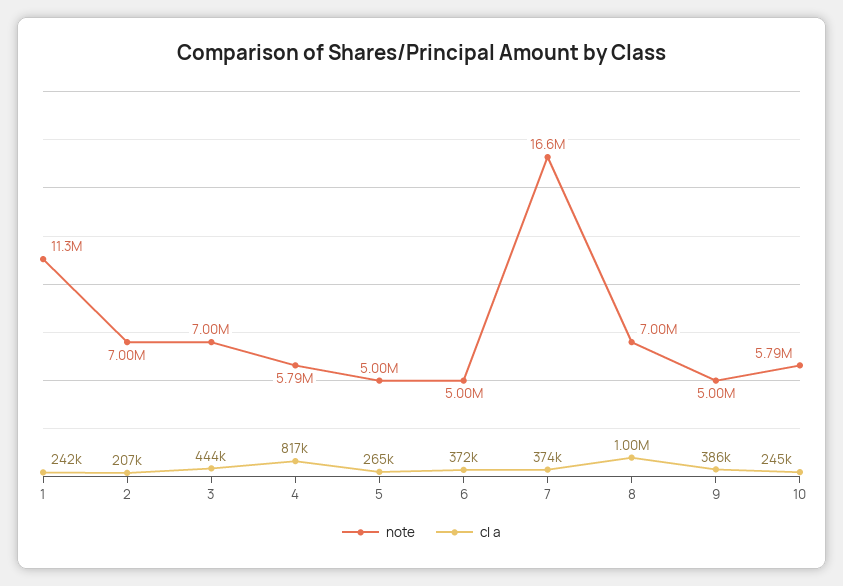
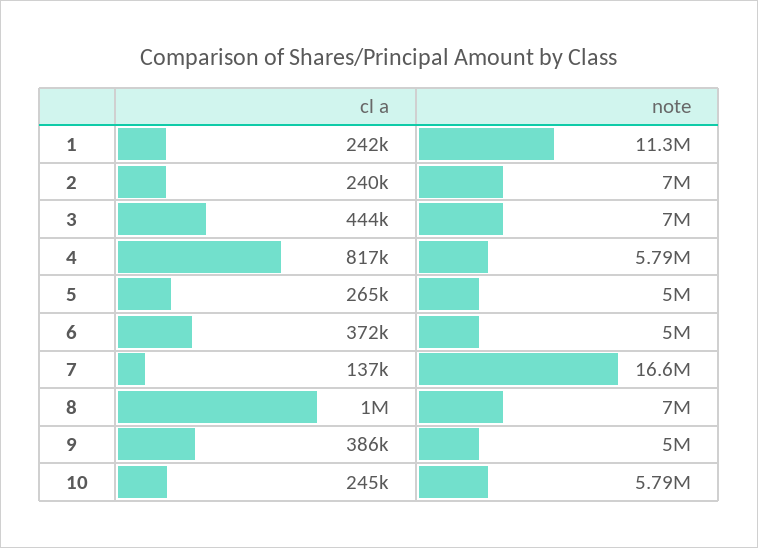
  {
    "note": {
      "1": 11300000,
      "2": 7000000,
      "3": 7000000,
      "4": 5790000,
      "5": 5000000,
      "6": 5000000,
      "7": 16600000,
      "8": 7000000,
      "9": 5000000,
      "10": 5790000
    },
    "cl a": {
      "1": 242000,
-     "2": 207000,
+     "2": 240000,
      "3": 444000,
      "4": 817000,
      "5": 265000,
      "6": 372000,
-     "7": 374000,
+     "7": 137000,
      "8": 1000000,
      "9": 386000,
      "10": 245000
    }
  }

